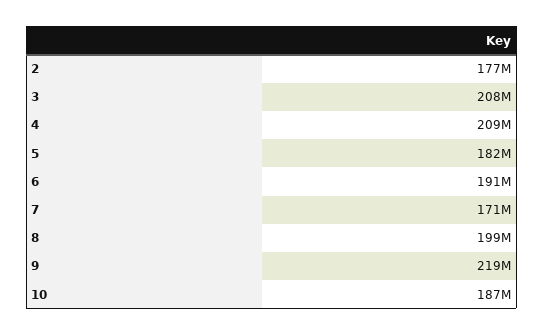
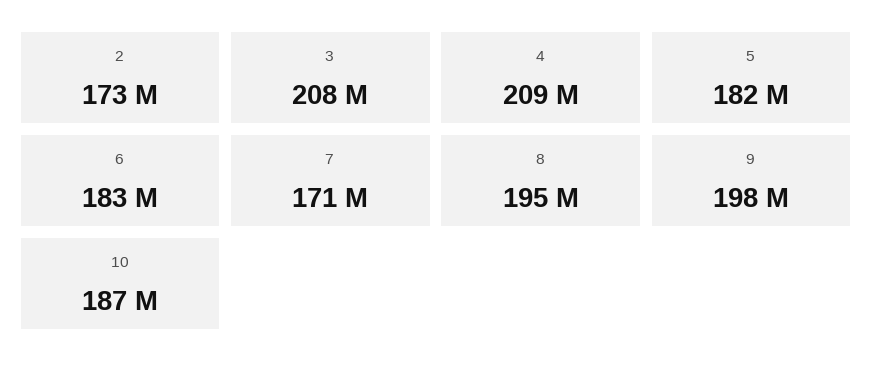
  {
-   "2": 177000000,
+   "2": 173000000,
    "3": 208000000,
    "4": 209000000,
    "5": 182000000,
-   "6": 191000000,
+   "6": 183000000,
    "7": 171000000,
-   "8": 199000000,
+   "8": 195000000,
-   "9": 219000000,
+   "9": 198000000,
    "10": 187000000
  }

